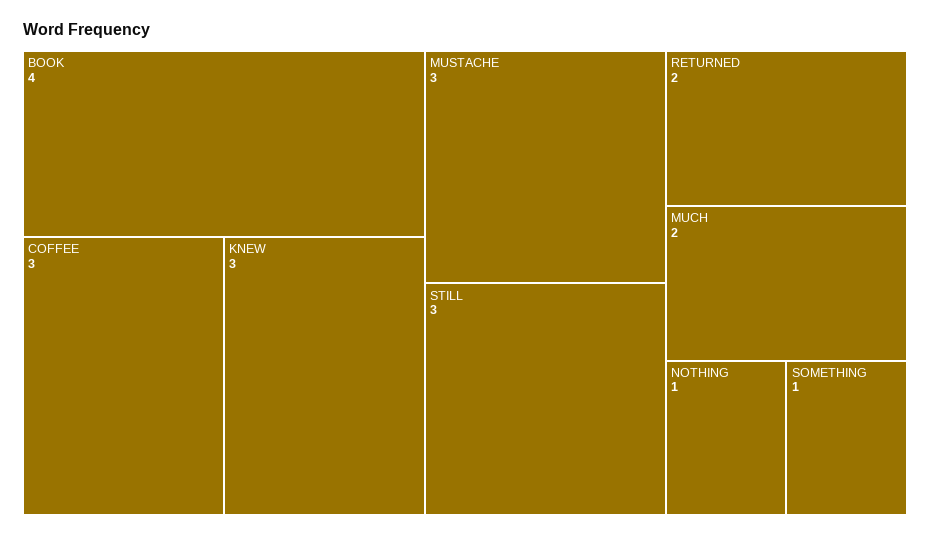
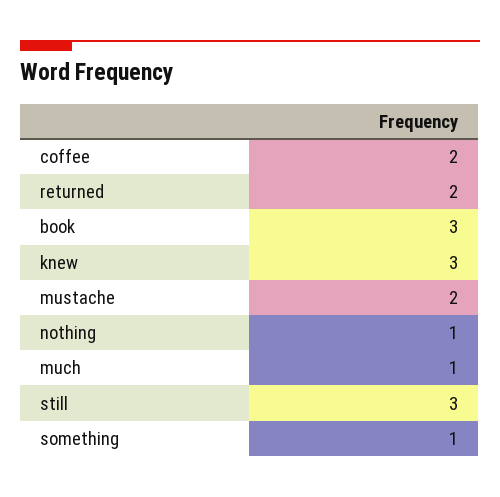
  {
-   "BOOK": 4,
+   "BOOK": 3,
-   "COFFEE": 3,
+   "COFFEE": 2,
    "KNEW": 3,
-   "MUSTACHE": 3,
+   "MUSTACHE": 2,
    "STILL": 3,
    "RETURNED": 2,
-   "MUCH": 2,
+   "MUCH": 1,
    "NOTHING": 1,
    "SOMETHING": 1
  }

